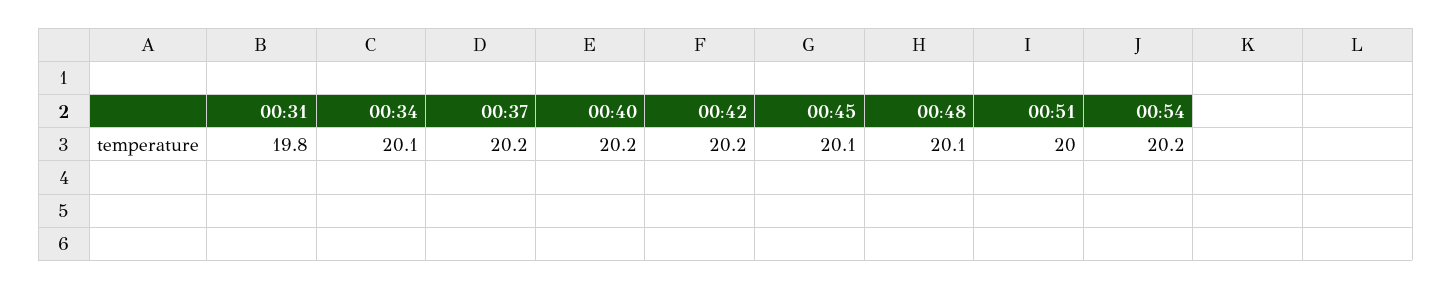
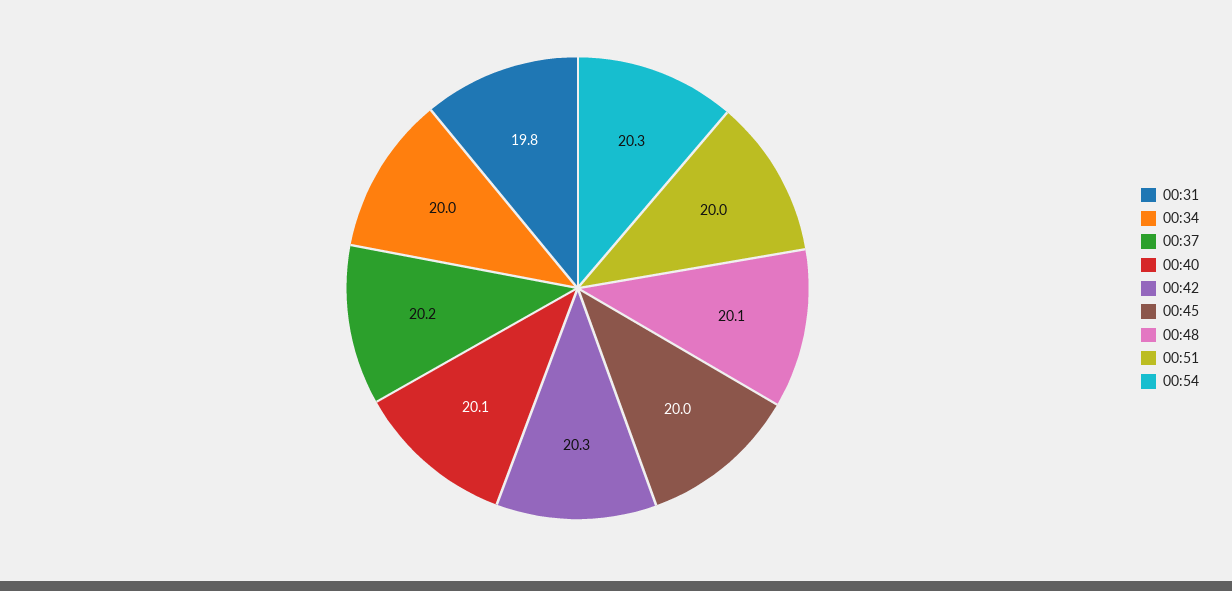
  {
    "00:31": 19.8,
-   "00:34": 20.1,
+   "00:34": 20,
    "00:37": 20.2,
-   "00:40": 20.2,
+   "00:40": 20.1,
-   "00:42": 20.2,
+   "00:42": 20.3,
-   "00:45": 20.1,
+   "00:45": 20,
    "00:48": 20.1,
    "00:51": 20,
-   "00:54": 20.2
+   "00:54": 20.3
  }

